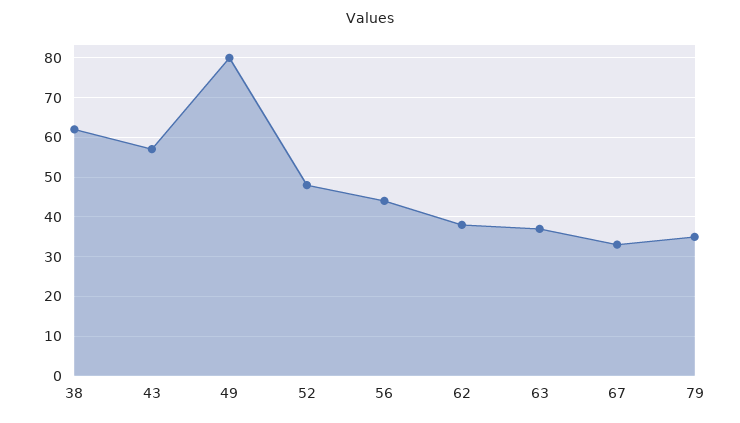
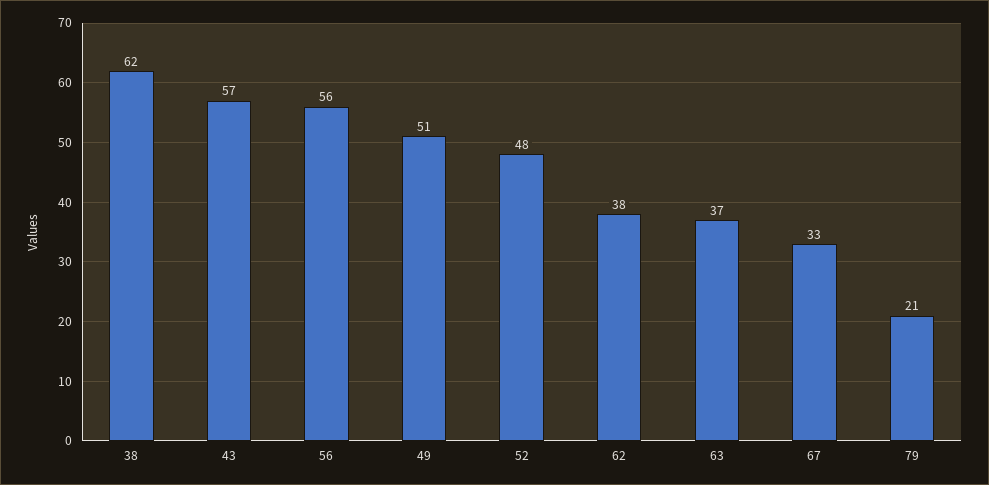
  {
    "38": 62,
    "43": 57,
-   "49": 80,
+   "49": 51,
    "52": 48,
-   "56": 45,
+   "56": 56,
    "62": 38,
    "63": 37,
    "67": 33,
-   "79": 35
+   "79": 21
  }

